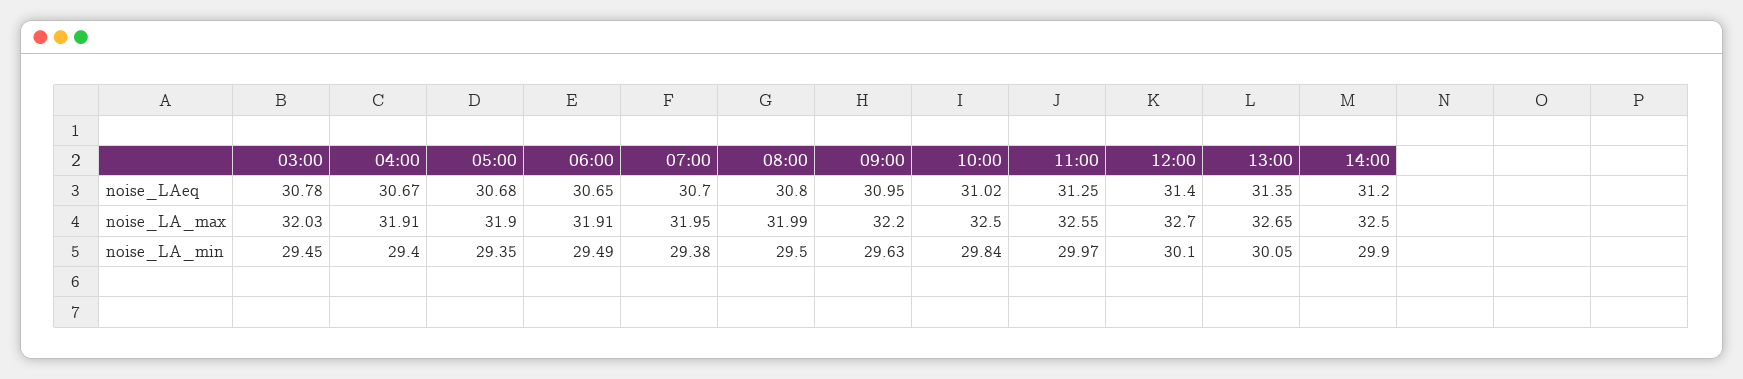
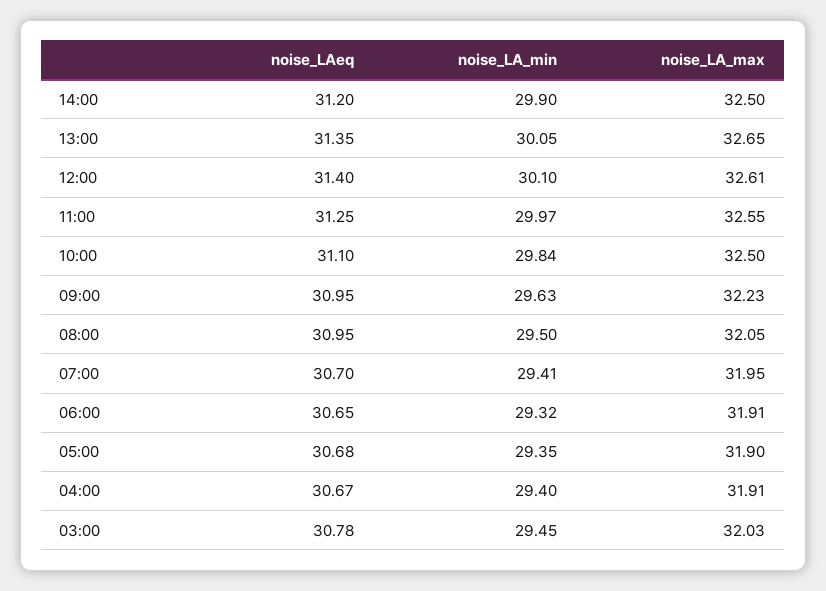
  {
    "03:00": {
      "noise_LAeq": 30.78,
      "noise_LA_max": 32.03,
      "noise_LA_min": 29.45
    },
    "04:00": {
      "noise_LAeq": 30.67,
      "noise_LA_max": 31.91,
      "noise_LA_min": 29.4
    },
    "05:00": {
      "noise_LAeq": 30.68,
      "noise_LA_max": 31.9,
      "noise_LA_min": 29.35
    },
    "06:00": {
      "noise_LAeq": 30.65,
      "noise_LA_max": 31.91,
-     "noise_LA_min": 29.49
+     "noise_LA_min": 29.32
    },
    "07:00": {
      "noise_LAeq": 30.7,
      "noise_LA_max": 31.95,
-     "noise_LA_min": 29.38
+     "noise_LA_min": 29.41
    },
    "08:00": {
-     "noise_LAeq": 30.8,
+     "noise_LAeq": 30.95,
-     "noise_LA_max": 31.99,
+     "noise_LA_max": 32.05,
      "noise_LA_min": 29.5
    },
    "09:00": {
      "noise_LAeq": 30.95,
-     "noise_LA_max": 32.2,
+     "noise_LA_max": 32.23,
      "noise_LA_min": 29.63
    },
    "10:00": {
-     "noise_LAeq": 31.02,
+     "noise_LAeq": 31.1,
      "noise_LA_max": 32.5,
      "noise_LA_min": 29.84
    },
    "11:00": {
      "noise_LAeq": 31.25,
      "noise_LA_max": 32.55,
      "noise_LA_min": 29.97
    },
    "12:00": {
      "noise_LAeq": 31.4,
-     "noise_LA_max": 32.7,
+     "noise_LA_max": 32.61,
      "noise_LA_min": 30.1
    },
    "13:00": {
      "noise_LAeq": 31.35,
      "noise_LA_max": 32.65,
      "noise_LA_min": 30.05
    },
    "14:00": {
      "noise_LAeq": 31.2,
      "noise_LA_max": 32.5,
      "noise_LA_min": 29.9
    }
  }

